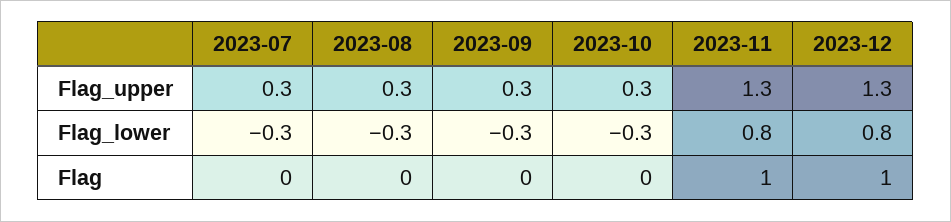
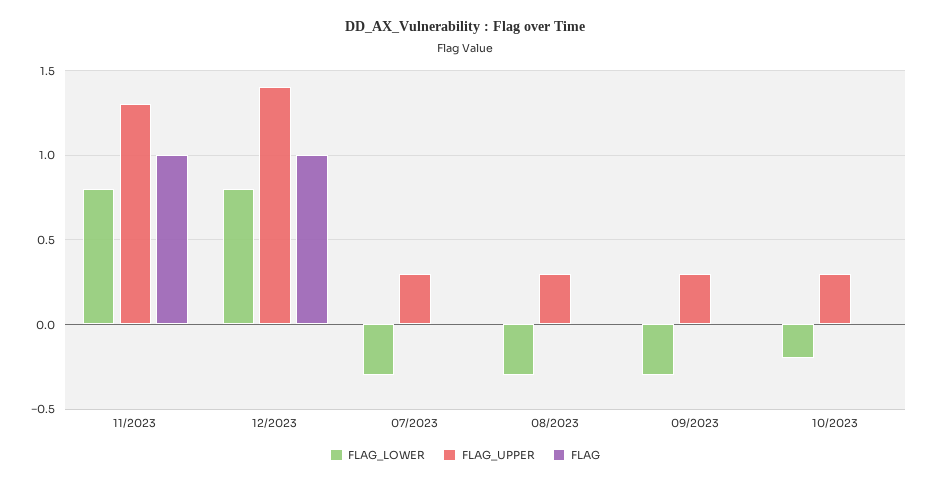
  {
    "Flag_upper": {
      "2023-07": 0.3,
      "2023-08": 0.3,
      "2023-09": 0.3,
      "2023-10": 0.3,
      "2023-11": 1.3,
-     "2023-12": 1.3
+     "2023-12": 1.4
    },
    "Flag_lower": {
      "2023-07": -0.3,
      "2023-08": -0.3,
      "2023-09": -0.3,
-     "2023-10": -0.3,
+     "2023-10": -0.2,
      "2023-11": 0.8,
      "2023-12": 0.8
    },
    "Flag": {
      "2023-07": 0,
      "2023-08": 0,
      "2023-09": 0,
      "2023-10": 0,
      "2023-11": 1,
      "2023-12": 1
    }
  }

